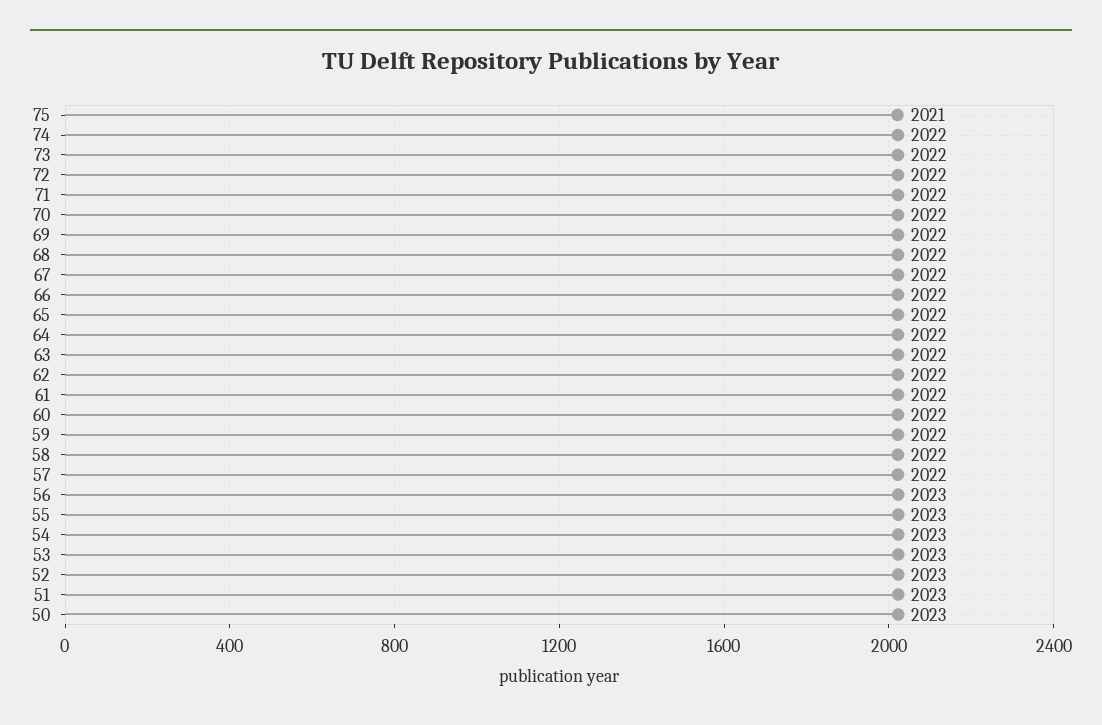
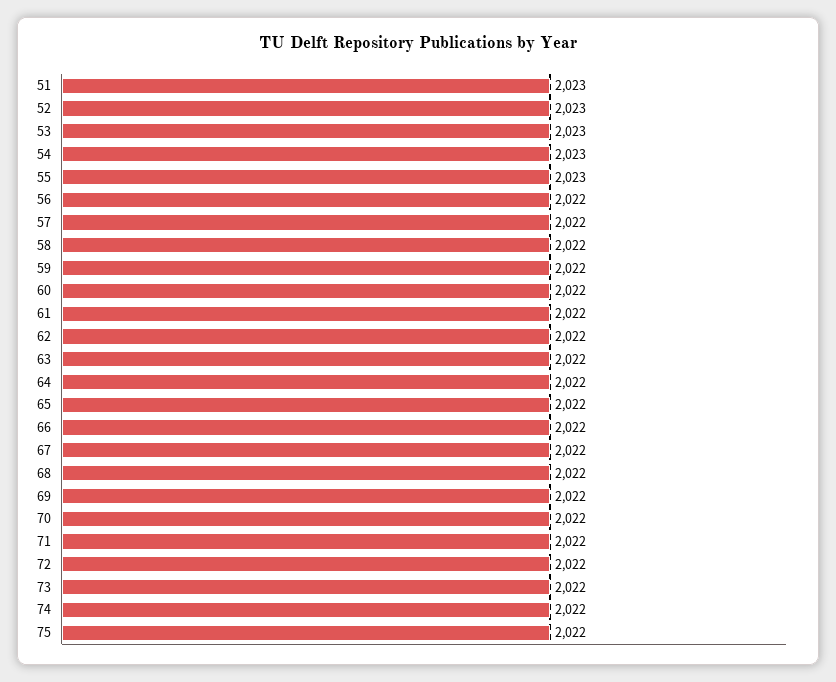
  {
-   "75": 2021,
+   "75": 2022,
    "74": 2022,
    "73": 2022,
    "72": 2022,
    "71": 2022,
    "70": 2022,
    "69": 2022,
    "68": 2022,
    "67": 2022,
    "66": 2022,
    "65": 2022,
    "64": 2022,
    "63": 2022,
    "62": 2022,
    "61": 2022,
    "60": 2022,
    "59": 2022,
    "58": 2022,
    "57": 2022,
-   "56": 2023,
+   "56": 2022,
    "55": 2023,
    "54": 2023,
    "53": 2023,
    "52": 2023,
-   "51": 2023,
+   "51": 2023
-   "50": 2023
  }

